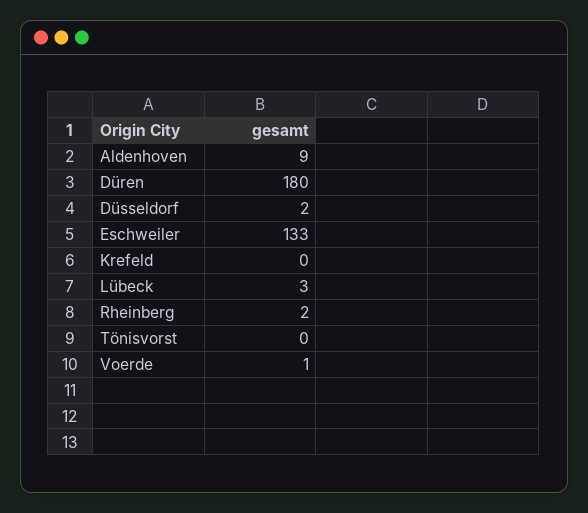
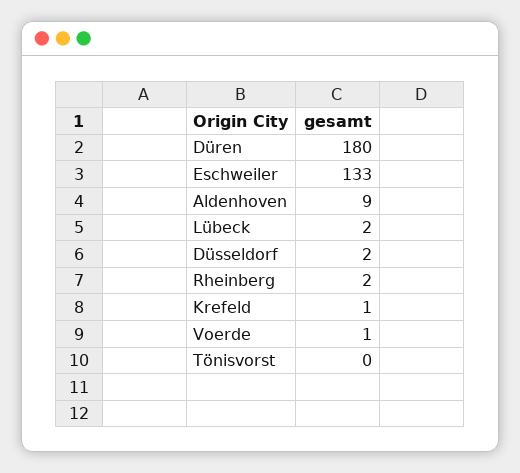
  {
    "Aldenhoven": 9,
    "Düren": 180,
    "Düsseldorf": 2,
    "Eschweiler": 133,
-   "Krefeld": 0,
+   "Krefeld": 1,
-   "Lübeck": 3,
+   "Lübeck": 2,
    "Rheinberg": 2,
    "Tönisvorst": 0,
    "Voerde": 1
  }

